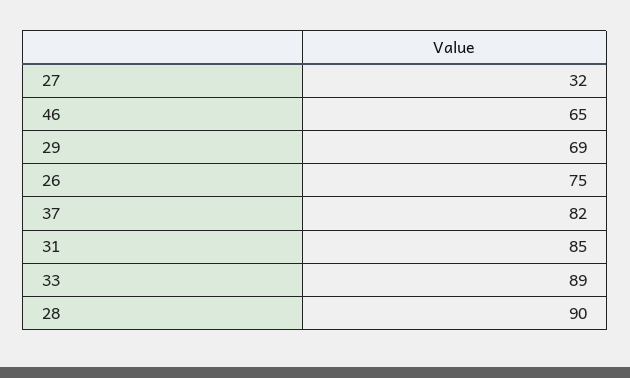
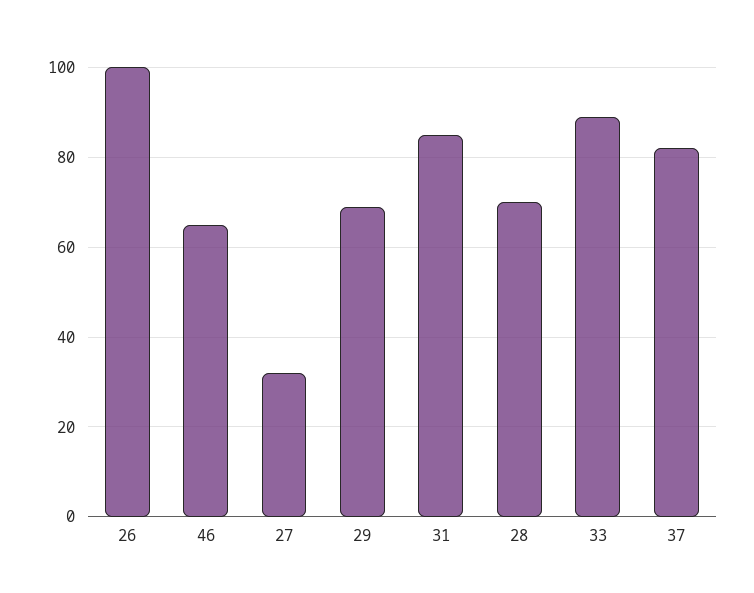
  {
    "27": 32,
    "46": 65,
    "29": 69,
-   "26": 75,
+   "26": 100,
    "37": 82,
    "31": 85,
    "33": 89,
-   "28": 90
+   "28": 70
  }

